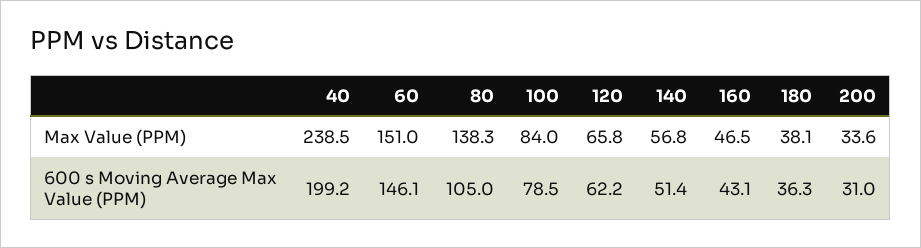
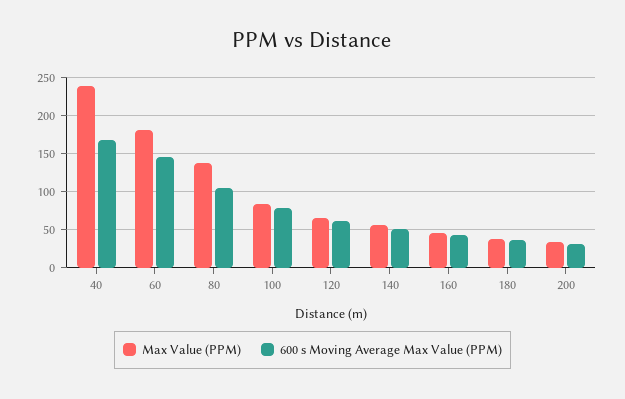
  {
    "Max Value (PPM)": {
      "40": 238.5,
-     "60": 151,
+     "60": 180,
      "80": 138.3,
      "100": 84,
      "120": 65.8,
      "140": 56.8,
      "160": 46.5,
      "180": 38.1,
      "200": 33.6
    },
    "600 s Moving Average Max Value (PPM)": {
-     "40": 199.2,
+     "40": 170,
      "60": 146.1,
      "80": 105,
      "100": 78.5,
      "120": 62.2,
      "140": 51.4,
      "160": 43.1,
      "180": 36.3,
      "200": 31
    }
  }

